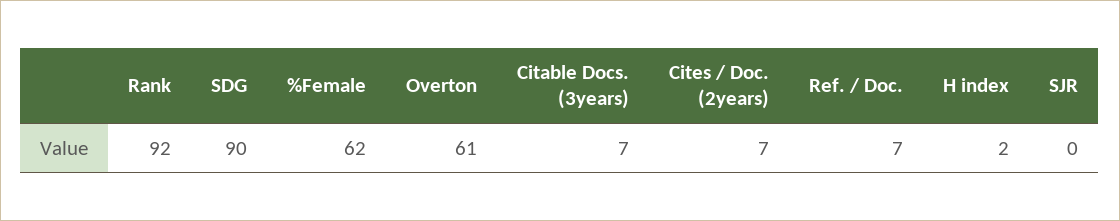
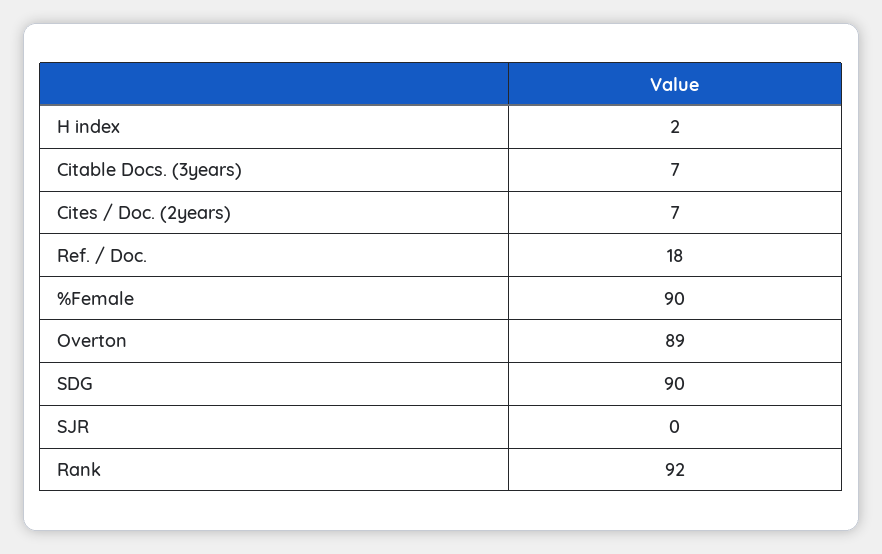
  {
    "Rank": 92,
    "SDG": 90,
-   "%Female": 62,
+   "%Female": 90,
-   "Overton": 61,
+   "Overton": 89,
    "Citable Docs. (3years)": 7,
    "Cites / Doc. (2years)": 7,
-   "Ref. / Doc.": 7,
+   "Ref. / Doc.": 18,
    "H index": 2,
    "SJR": 0
  }

